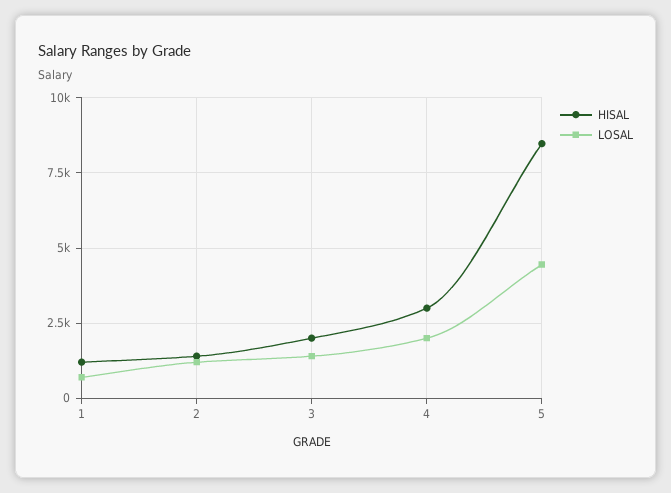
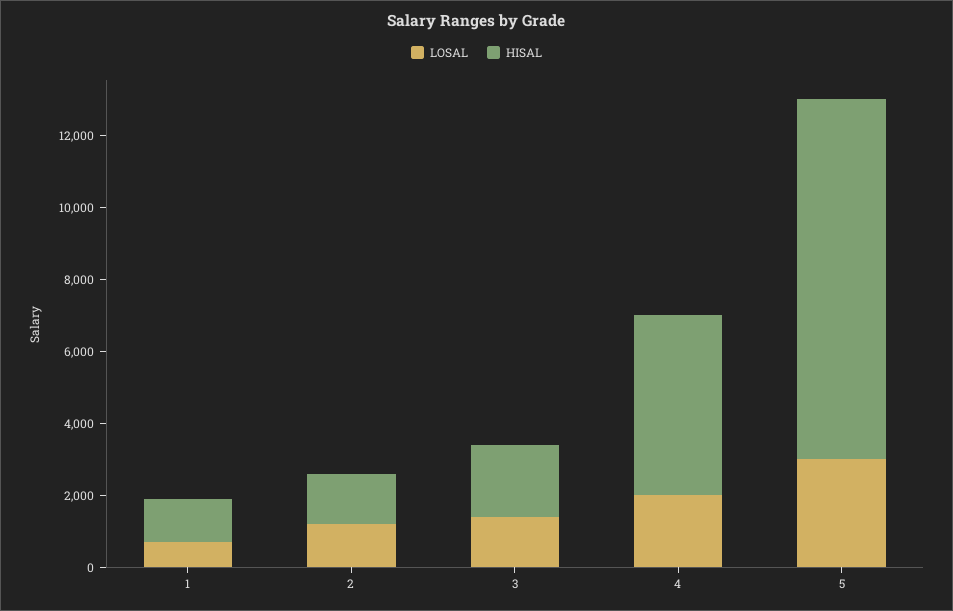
  {
    "HISAL": {
      "1": 1250,
      "2": 1500,
      "3": 2000,
-     "4": 3000,
+     "4": 5000,
-     "5": 8500
+     "5": 10000
    },
    "LOSAL": {
      "1": 750,
      "2": 1250,
      "3": 1500,
      "4": 2000,
-     "5": 4500
+     "5": 3000
    }
  }

